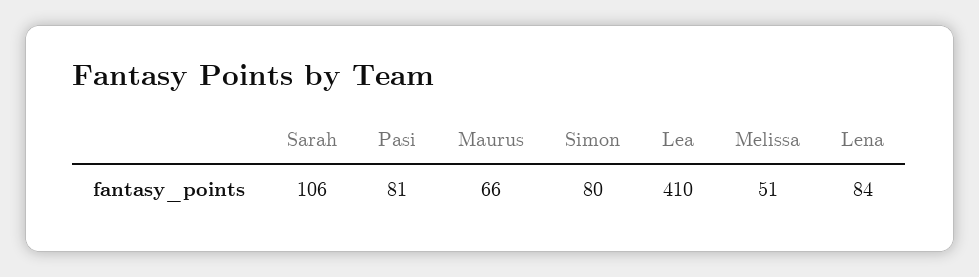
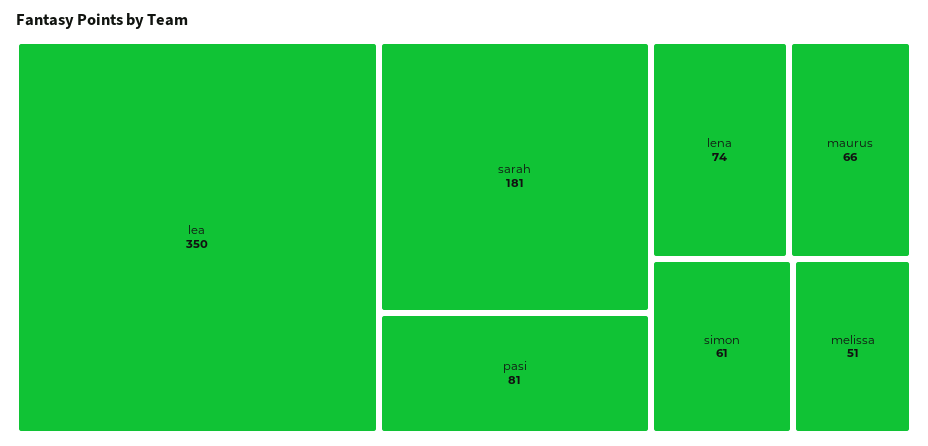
  {
-   "Sarah": 106,
+   "Sarah": 181,
    "Pasi": 81,
    "Maurus": 66,
-   "Simon": 80,
+   "Simon": 61,
-   "Lea": 410,
+   "Lea": 350,
    "Melissa": 51,
-   "Lena": 84
+   "Lena": 74
  }

